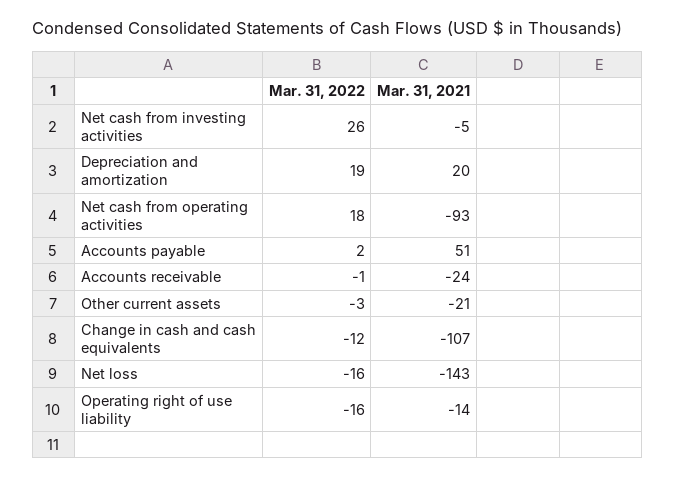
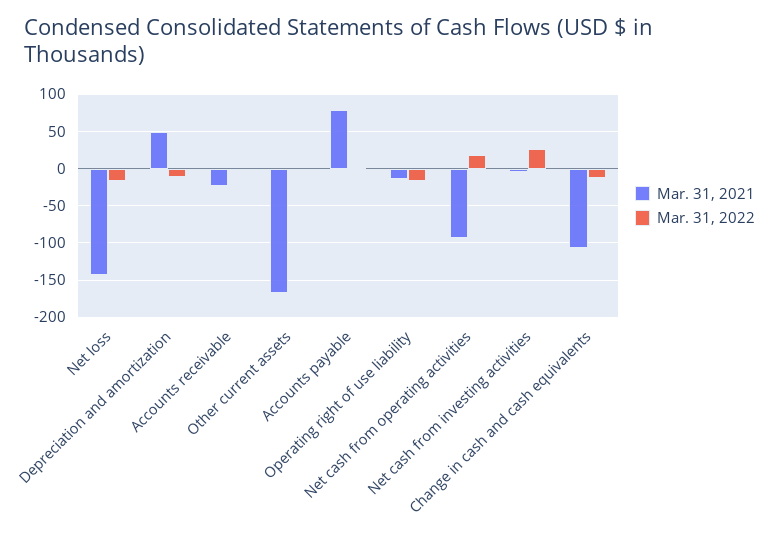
  {
    "Mar. 31, 2022": {
      "Net cash from investing activities": 26,
-     "Depreciation and amortization": 19,
+     "Depreciation and amortization": -10,
      "Net cash from operating activities": 18,
      "Accounts payable": 2,
      "Accounts receivable": -1,
      "Other current assets": -3,
      "Change in cash and cash equivalents": -12,
      "Net loss": -16,
      "Operating right of use liability": -16
    },
    "Mar. 31, 2021": {
      "Net cash from investing activities": -5,
-     "Depreciation and amortization": 20,
+     "Depreciation and amortization": 50,
      "Net cash from operating activities": -93,
-     "Accounts payable": 51,
+     "Accounts payable": 80,
      "Accounts receivable": -24,
-     "Other current assets": -21,
+     "Other current assets": -170,
      "Change in cash and cash equivalents": -107,
      "Net loss": -143,
      "Operating right of use liability": -14
    }
  }

